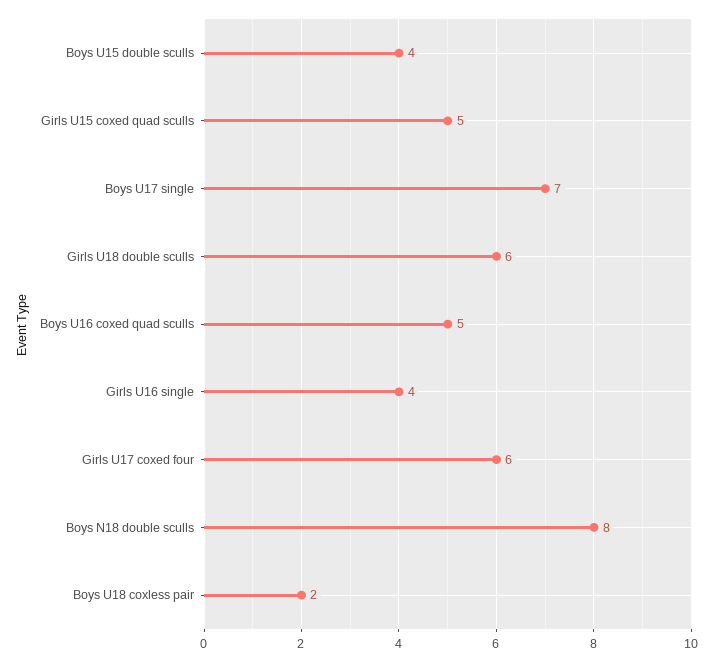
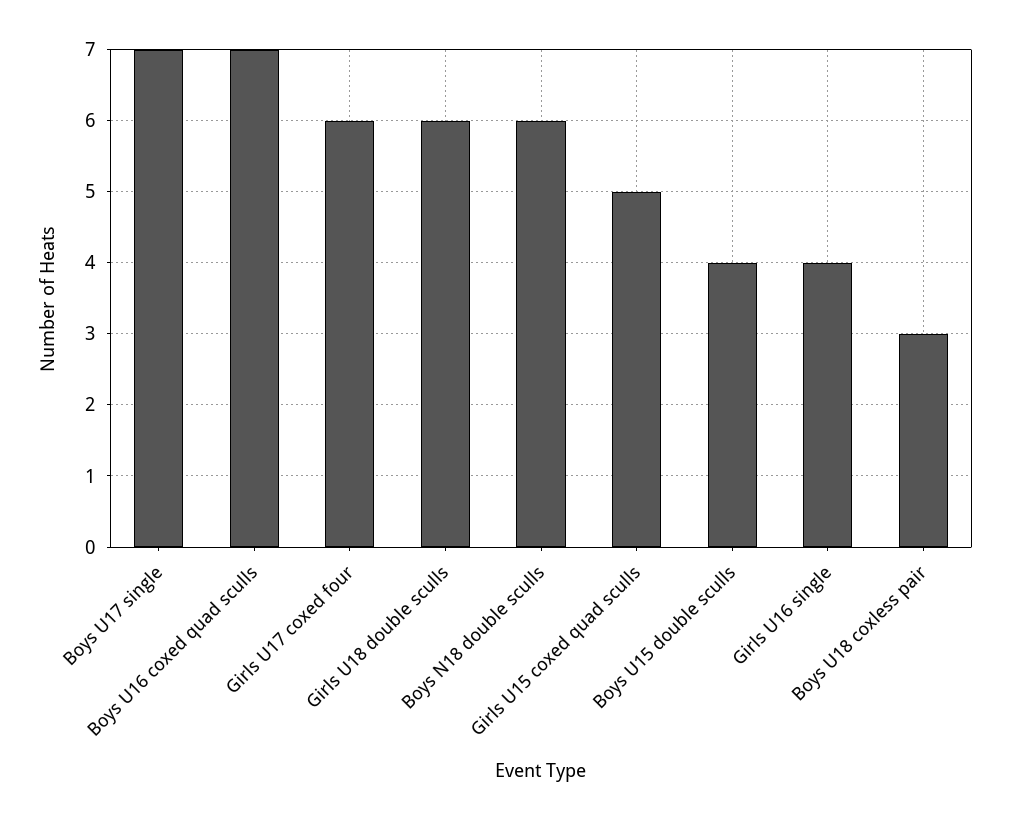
  {
    "Boys U15 double sculls": 4,
    "Girls U15 coxed quad sculls": 5,
    "Boys U17 single": 7,
    "Girls U18 double sculls": 6,
-   "Boys U16 coxed quad sculls": 5,
+   "Boys U16 coxed quad sculls": 7,
    "Girls U16 single": 4,
    "Girls U17 coxed four": 6,
-   "Boys N18 double sculls": 8,
+   "Boys N18 double sculls": 6,
-   "Boys U18 coxless pair": 2
+   "Boys U18 coxless pair": 3
  }

